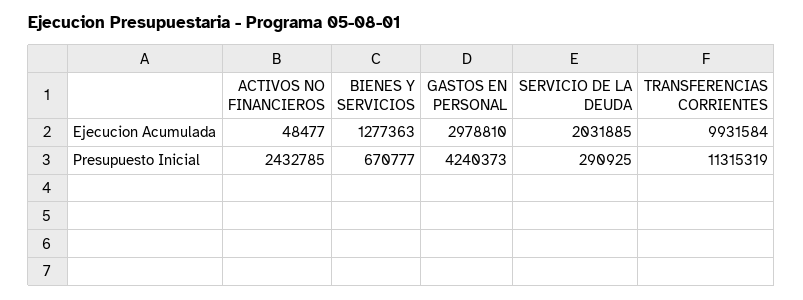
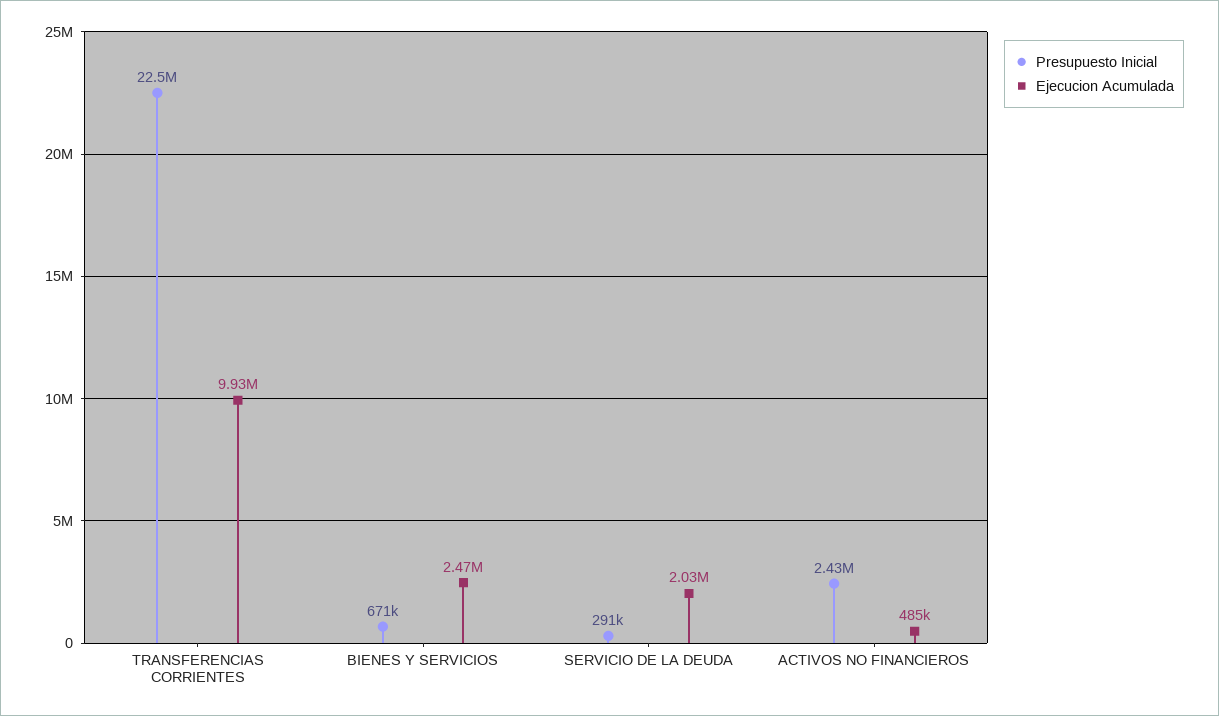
  {
    "Ejecucion Acumulada": {
-     "ACTIVOS NO FINANCIEROS": 48477,
+     "ACTIVOS NO FINANCIEROS": 485000,
-     "BIENES Y SERVICIOS": 1277363,
+     "BIENES Y SERVICIOS": 2470000,
-     "GASTOS EN PERSONAL": 2978810,
      "SERVICIO DE LA DEUDA": 2031885,
      "TRANSFERENCIAS CORRIENTES": 9931584
    },
    "Presupuesto Inicial": {
      "ACTIVOS NO FINANCIEROS": 2432785,
      "BIENES Y SERVICIOS": 670777,
-     "GASTOS EN PERSONAL": 4240373,
      "SERVICIO DE LA DEUDA": 290925,
-     "TRANSFERENCIAS CORRIENTES": 11315319
+     "TRANSFERENCIAS CORRIENTES": 22500000
    }
  }

